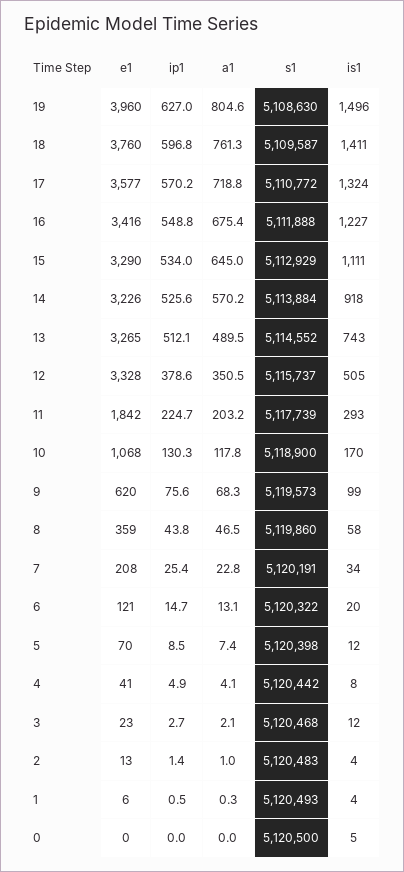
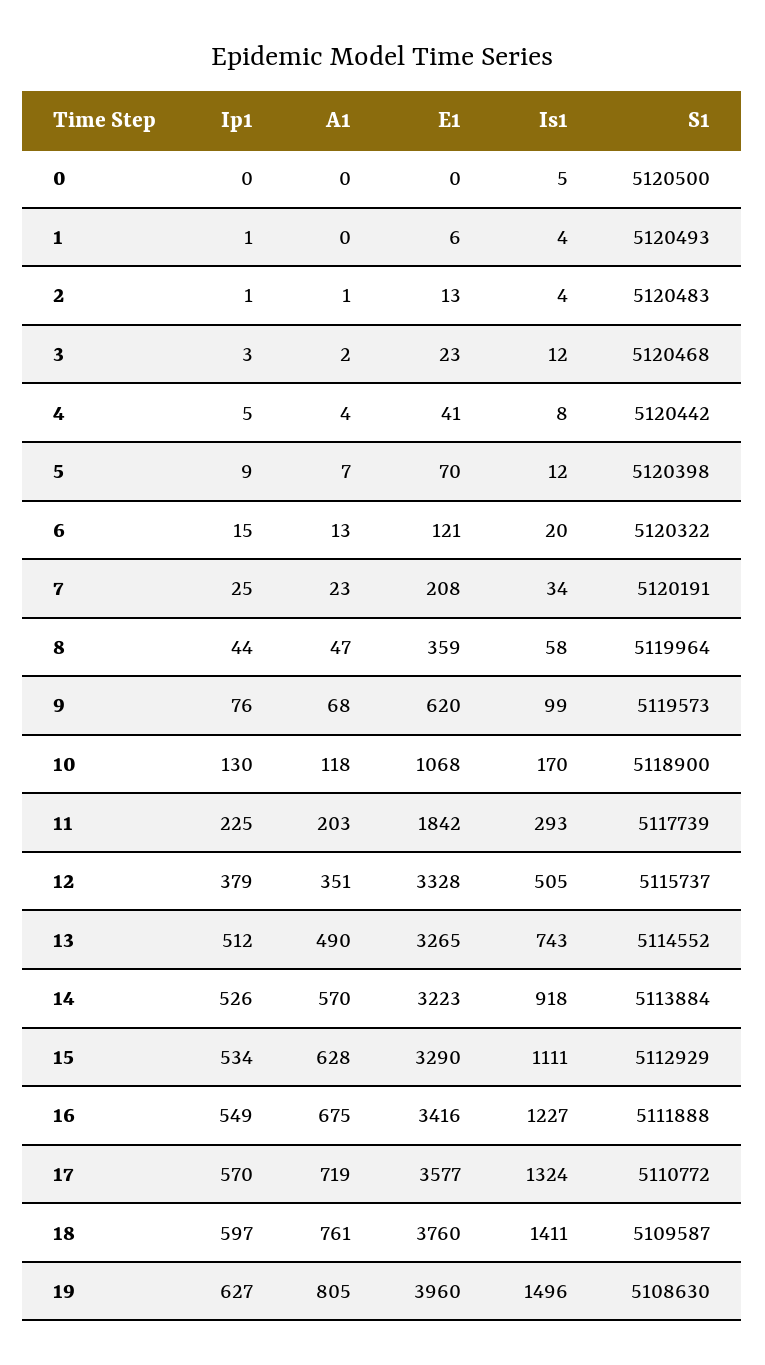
  {
    "e1": {
      "19": 3960,
      "18": 3760,
      "17": 3577,
      "16": 3416,
      "15": 3290,
-     "14": 3226,
+     "14": 3223,
      "13": 3265,
      "12": 3328,
      "11": 1842,
      "10": 1068,
      "9": 620,
      "8": 359,
      "7": 208,
      "6": 121,
      "5": 70,
      "4": 41,
      "3": 23,
      "2": 13,
      "1": 6,
      "0": 0
    },
    "ip1": {
      "19": 627,
      "18": 596.8,
      "17": 570.2,
      "16": 548.8,
      "15": 534,
      "14": 525.6,
      "13": 512.1,
      "12": 378.6,
      "11": 224.7,
      "10": 130.3,
      "9": 75.6,
      "8": 43.8,
      "7": 25.4,
      "6": 14.7,
      "5": 8.5,
      "4": 4.9,
      "3": 2.7,
      "2": 1.4,
      "1": 0.5,
      "0": 0
    },
    "a1": {
      "19": 804.6,
      "18": 761.3,
      "17": 718.8,
      "16": 675.4,
-     "15": 645,
+     "15": 628,
      "14": 570.2,
      "13": 489.5,
      "12": 350.5,
      "11": 203.2,
      "10": 117.8,
      "9": 68.3,
      "8": 46.5,
      "7": 22.8,
      "6": 13.1,
      "5": 7.4,
      "4": 4.1,
      "3": 2.1,
      "2": 1,
      "1": 0.3,
      "0": 0
    },
    "s1": {
      "19": 5108630,
      "18": 5109587,
      "17": 5110772,
      "16": 5111888,
      "15": 5112929,
      "14": 5113884,
      "13": 5114552,
      "12": 5115737,
      "11": 5117739,
      "10": 5118900,
      "9": 5119573,
-     "8": 5119860,
+     "8": 5119964,
      "7": 5120191,
      "6": 5120322,
      "5": 5120398,
      "4": 5120442,
      "3": 5120468,
      "2": 5120483,
      "1": 5120493,
      "0": 5120500
    },
    "is1": {
      "19": 1496,
      "18": 1411,
      "17": 1324,
      "16": 1227,
      "15": 1111,
      "14": 918,
      "13": 743,
      "12": 505,
      "11": 293,
      "10": 170,
      "9": 99,
      "8": 58,
      "7": 34,
      "6": 20,
      "5": 12,
      "4": 8,
      "3": 12,
      "2": 4,
      "1": 4,
      "0": 5
    }
  }

